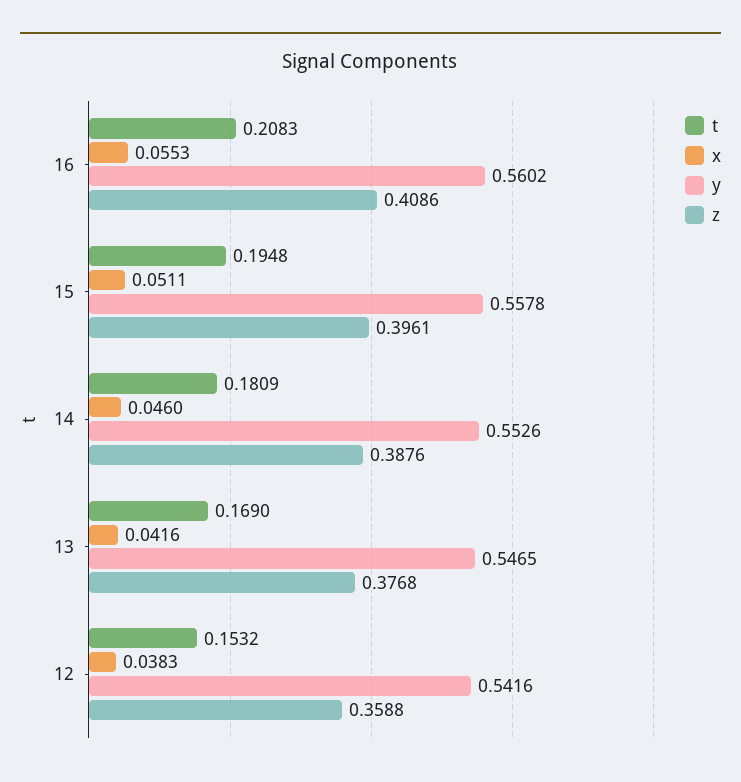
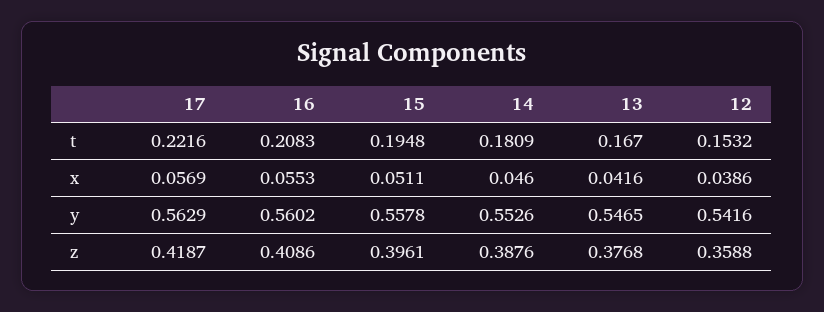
  {
    "t": {
      "16": 0.2083,
      "15": 0.1948,
      "14": 0.1809,
-     "13": 0.169,
+     "13": 0.167,
-     "12": 0.1532
+     "12": 0.1532,
+     "17": 0.2216
    },
    "x": {
      "16": 0.0553,
      "15": 0.0511,
      "14": 0.046,
      "13": 0.0416,
-     "12": 0.0383
+     "12": 0.0386,
+     "17": 0.0569
    },
    "y": {
      "16": 0.5602,
      "15": 0.5578,
      "14": 0.5526,
      "13": 0.5465,
-     "12": 0.5416
+     "12": 0.5416,
+     "17": 0.5629
    },
    "z": {
      "16": 0.4086,
      "15": 0.3961,
      "14": 0.3876,
      "13": 0.3768,
-     "12": 0.3588
+     "12": 0.3588,
+     "17": 0.4187
    }
  }

